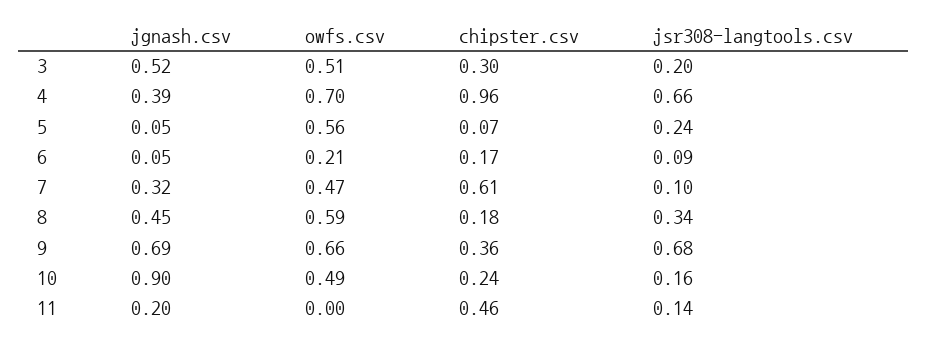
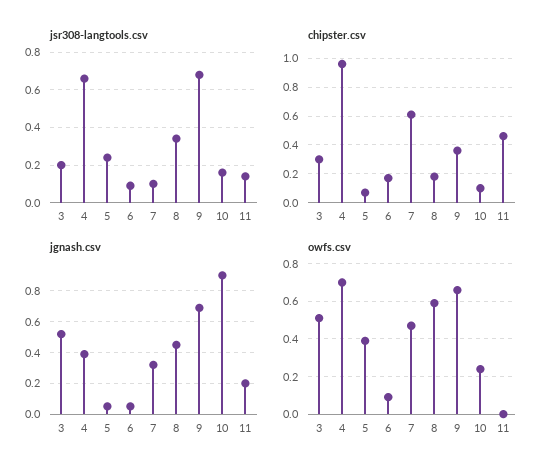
  {
    "jgnash.csv": {
      "3": 0.52,
      "4": 0.39,
      "5": 0.05,
      "6": 0.05,
      "7": 0.32,
      "8": 0.45,
      "9": 0.69,
      "10": 0.9,
      "11": 0.2
    },
    "owfs.csv": {
      "3": 0.51,
      "4": 0.7,
-     "5": 0.56,
+     "5": 0.4,
-     "6": 0.21,
+     "6": 0.1,
      "7": 0.47,
      "8": 0.59,
      "9": 0.66,
-     "10": 0.49,
+     "10": 0.25,
      "11": 0
    },
    "chipster.csv": {
      "3": 0.3,
      "4": 0.96,
      "5": 0.07,
      "6": 0.17,
      "7": 0.61,
      "8": 0.18,
      "9": 0.36,
-     "10": 0.24,
+     "10": 0.1,
      "11": 0.46
    },
    "jsr308-langtools.csv": {
      "3": 0.2,
      "4": 0.66,
      "5": 0.24,
      "6": 0.09,
      "7": 0.1,
      "8": 0.34,
      "9": 0.68,
      "10": 0.16,
      "11": 0.14
    }
  }

